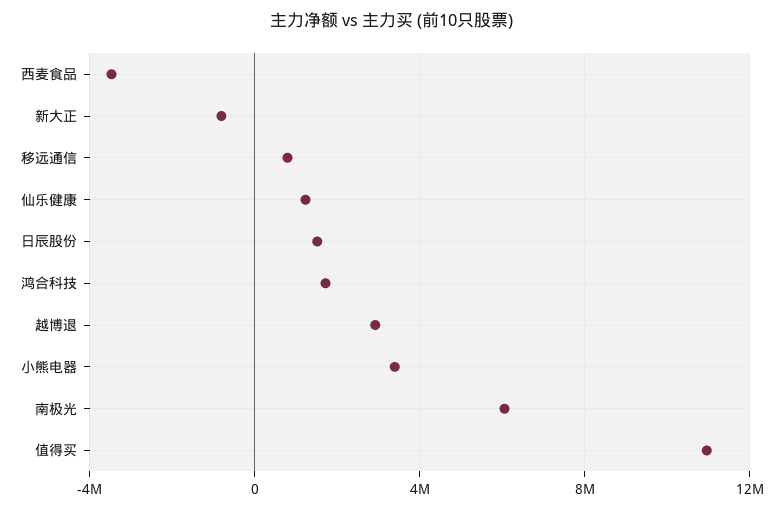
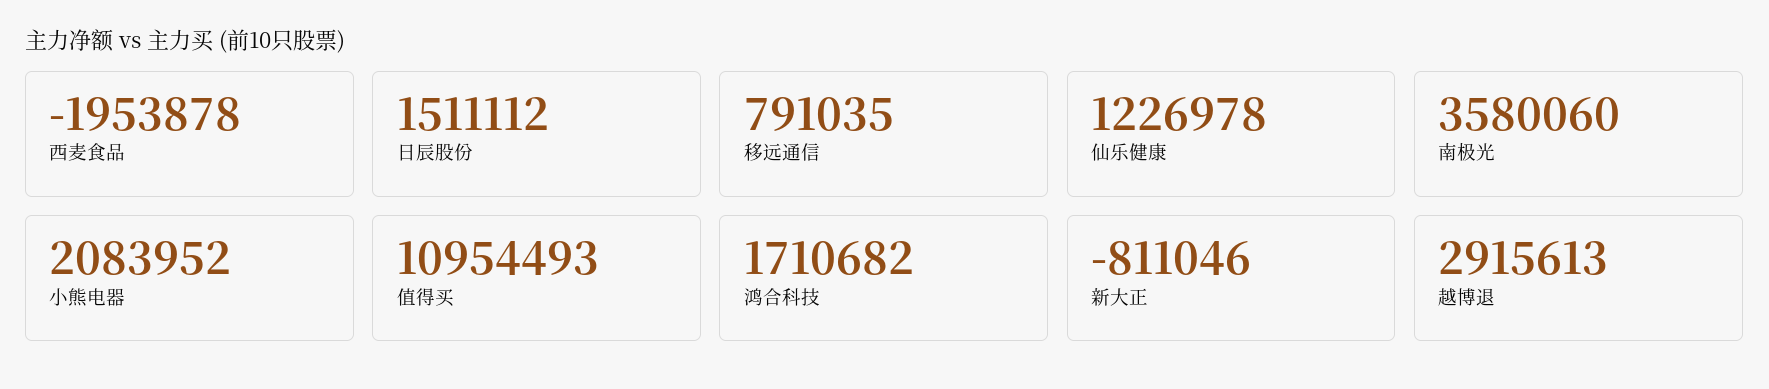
  {
-   "西麦食品": -3500000,
+   "西麦食品": -1953878,
    "新大正": -811046,
    "移远通信": 791035,
    "仙乐健康": 1226978,
    "日辰股份": 1511112,
    "鸿合科技": 1710682,
    "越博退": 2915613,
-   "小熊电器": 3500000,
+   "小熊电器": 2083952,
-   "南极光": 6000000,
+   "南极光": 3580060,
    "值得买": 10954493
  }

